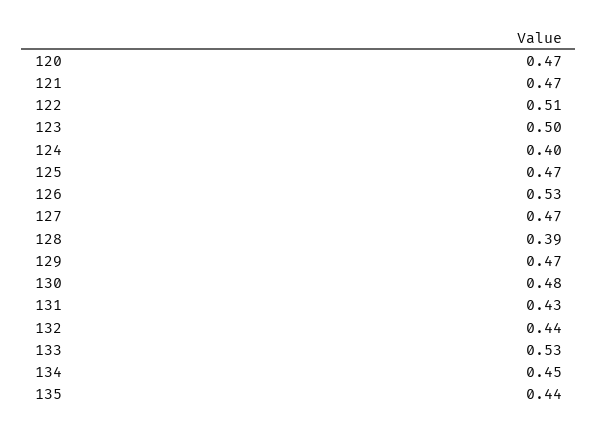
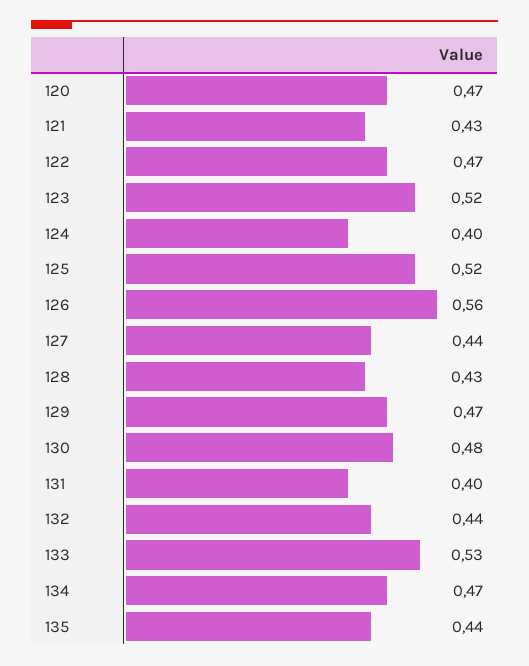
  {
    "120": 0.47,
-   "121": 0.47,
+   "121": 0.43,
-   "122": 0.51,
+   "122": 0.47,
-   "123": 0.5,
+   "123": 0.52,
    "124": 0.4,
-   "125": 0.47,
+   "125": 0.52,
-   "126": 0.53,
+   "126": 0.56,
-   "127": 0.47,
+   "127": 0.44,
-   "128": 0.39,
+   "128": 0.43,
    "129": 0.47,
    "130": 0.48,
-   "131": 0.43,
+   "131": 0.4,
    "132": 0.44,
    "133": 0.53,
-   "134": 0.45,
+   "134": 0.47,
    "135": 0.44
  }

